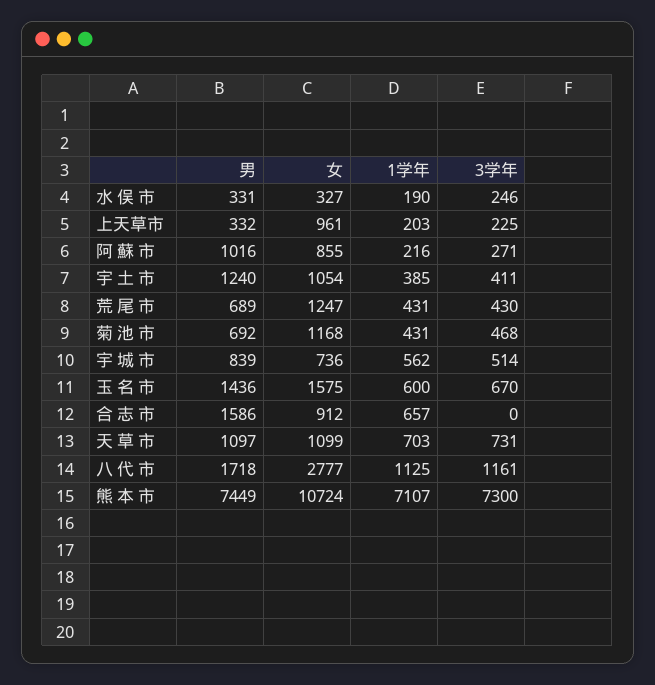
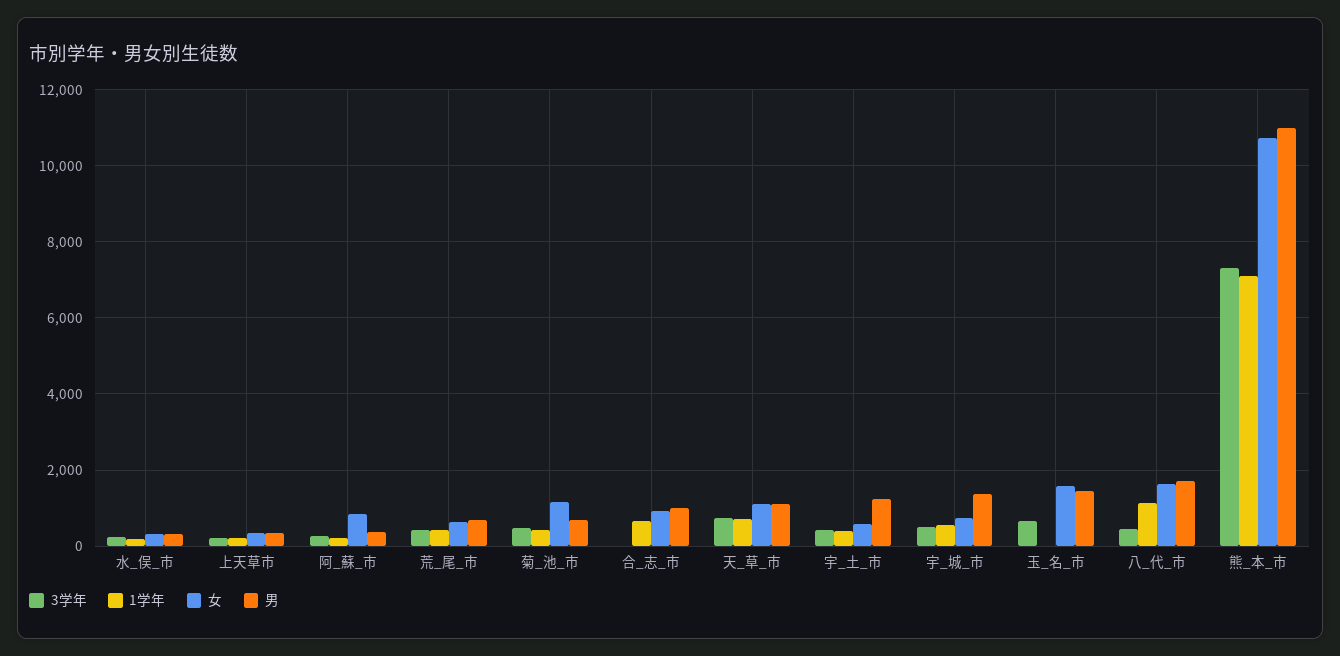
  {
    "男": {
      "水 俣 市": 331,
      "上天草市": 332,
-     "阿 蘇 市": 1016,
+     "阿 蘇 市": 400,
      "宇 土 市": 1240,
      "荒 尾 市": 689,
      "菊 池 市": 692,
-     "宇 城 市": 839,
+     "宇 城 市": 1400,
      "玉 名 市": 1436,
-     "合 志 市": 1586,
+     "合 志 市": 1000,
      "天 草 市": 1097,
      "八 代 市": 1718,
-     "熊 本 市": 7449
+     "熊 本 市": 11000
    },
    "女": {
      "水 俣 市": 327,
-     "上天草市": 961,
+     "上天草市": 400,
      "阿 蘇 市": 855,
-     "宇 土 市": 1054,
+     "宇 土 市": 600,
-     "荒 尾 市": 1247,
+     "荒 尾 市": 600,
      "菊 池 市": 1168,
      "宇 城 市": 736,
      "玉 名 市": 1575,
      "合 志 市": 912,
      "天 草 市": 1099,
-     "八 代 市": 2777,
+     "八 代 市": 1600,
      "熊 本 市": 10724
    },
    "1学年": {
      "水 俣 市": 190,
      "上天草市": 203,
      "阿 蘇 市": 216,
      "宇 土 市": 385,
      "荒 尾 市": 431,
      "菊 池 市": 431,
      "宇 城 市": 562,
-     "玉 名 市": 600,
+     "玉 名 市": 0,
      "合 志 市": 657,
      "天 草 市": 703,
      "八 代 市": 1125,
      "熊 本 市": 7107
    },
    "3学年": {
      "水 俣 市": 246,
      "上天草市": 225,
      "阿 蘇 市": 271,
      "宇 土 市": 411,
      "荒 尾 市": 430,
      "菊 池 市": 468,
      "宇 城 市": 514,
      "玉 名 市": 670,
      "合 志 市": 0,
      "天 草 市": 731,
-     "八 代 市": 1161,
+     "八 代 市": 400,
      "熊 本 市": 7300
    }
  }

